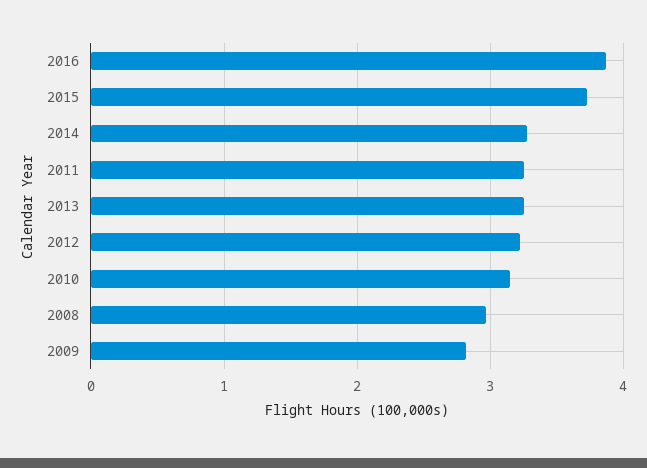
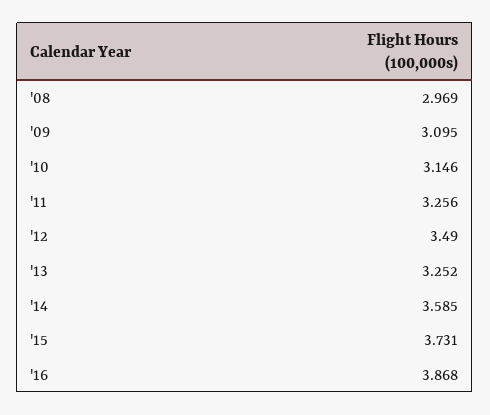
  {
    "2016": 3.868,
    "2015": 3.731,
-   "2014": 3.3,
+   "2014": 3.585,
    "2011": 3.256,
    "2013": 3.252,
-   "2012": 3.2,
+   "2012": 3.49,
    "2010": 3.146,
    "2008": 2.969,
-   "2009": 2.8
+   "2009": 3.095
  }

